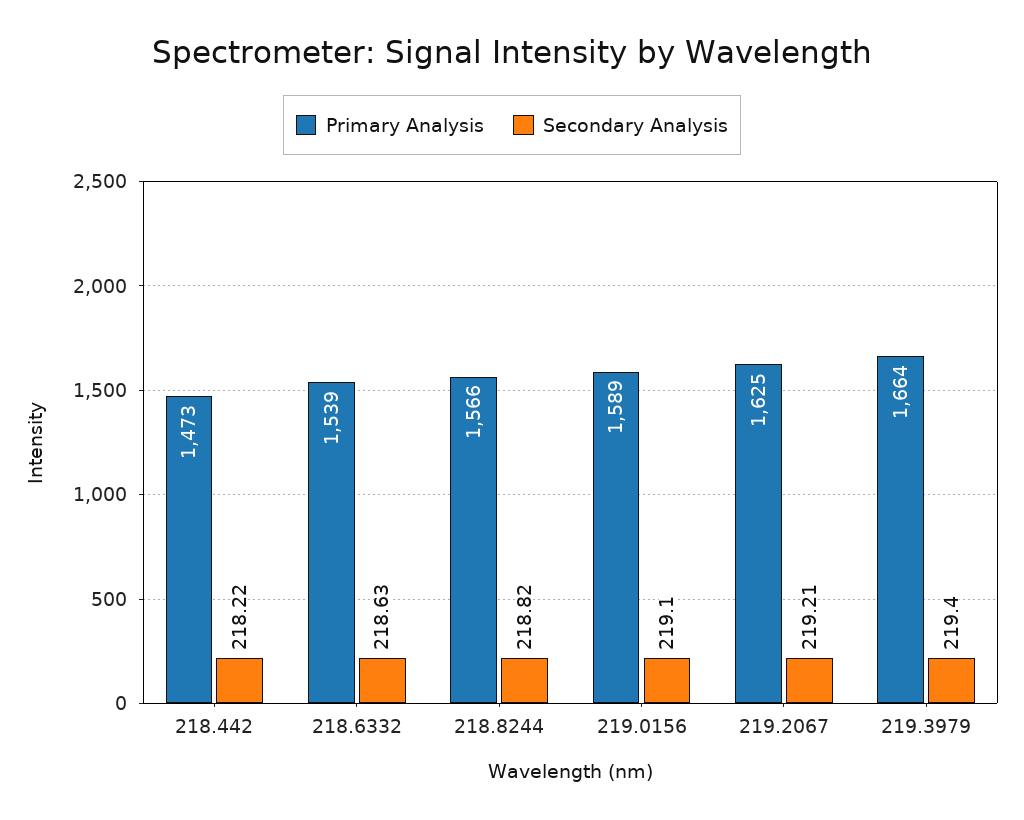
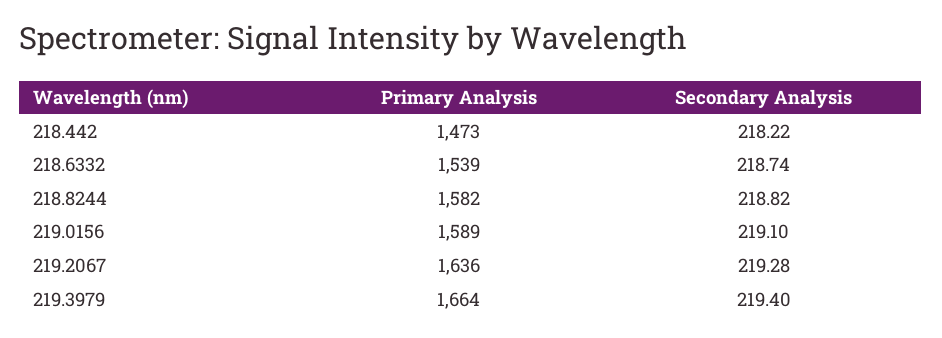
  {
    "Primary Analysis": {
      "218.442": 1473,
      "218.6332": 1539,
-     "218.8244": 1566,
+     "218.8244": 1582,
      "219.0156": 1589,
-     "219.2067": 1625,
+     "219.2067": 1636,
      "219.3979": 1664
    },
    "Secondary Analysis": {
      "218.442": 218.22,
-     "218.6332": 218.63,
+     "218.6332": 218.74,
      "218.8244": 218.82,
      "219.0156": 219.1,
-     "219.2067": 219.21,
+     "219.2067": 219.28,
      "219.3979": 219.4
    }
  }

